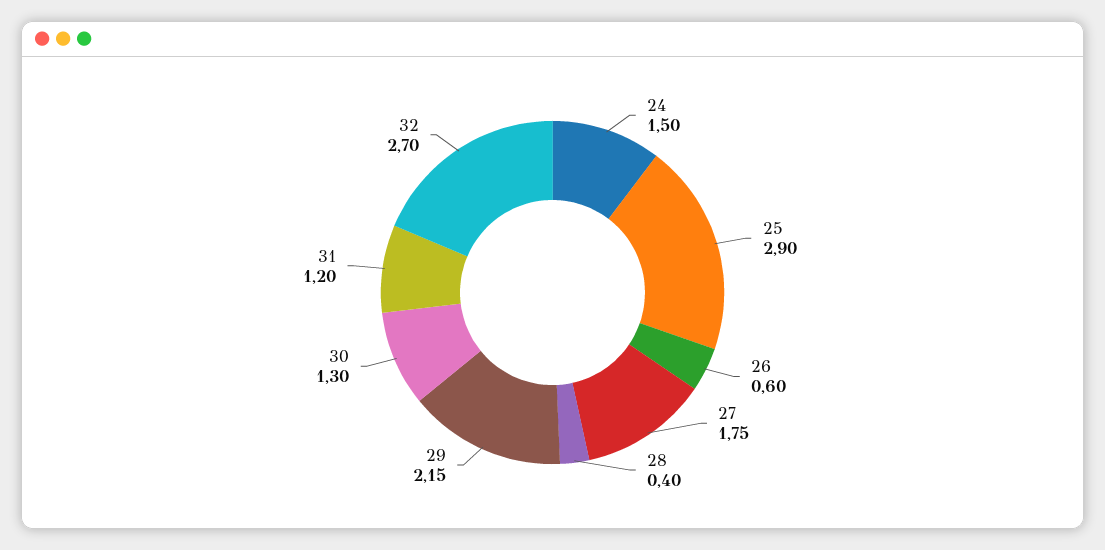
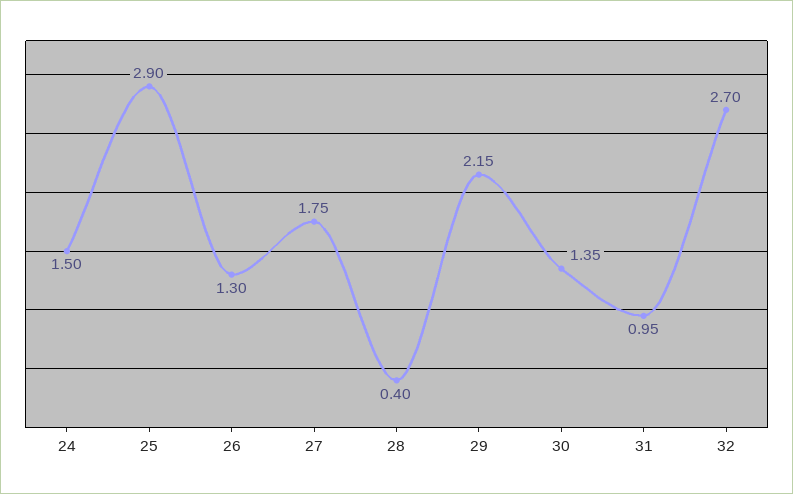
  {
    "24": 1.5,
    "25": 2.9,
-   "26": 0.6,
+   "26": 1.3,
    "27": 1.75,
    "28": 0.4,
    "29": 2.15,
-   "30": 1.3,
+   "30": 1.35,
-   "31": 1.2,
+   "31": 0.95,
    "32": 2.7
  }

